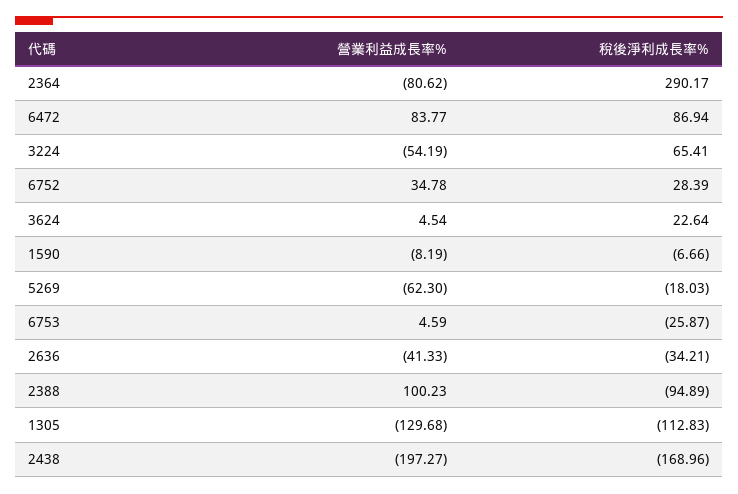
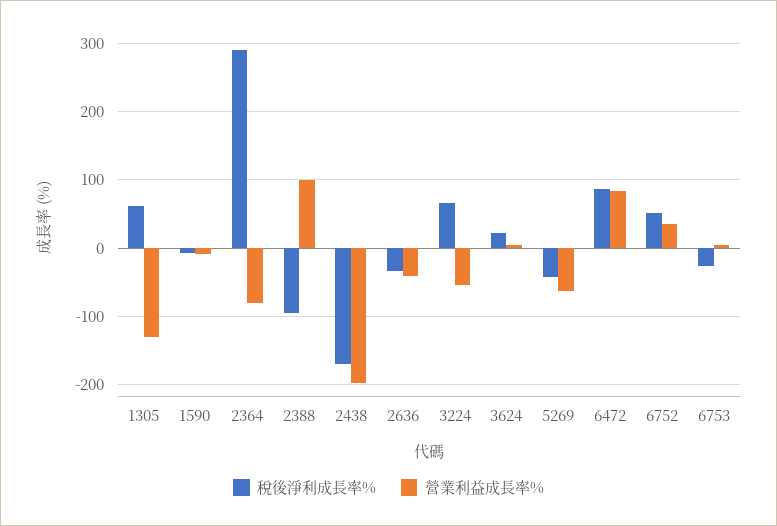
  {
    "營業利益成長率%": {
      "2364": -80.62,
      "6472": 83.77,
      "3224": -54.19,
      "6752": 34.78,
      "3624": 4.54,
      "1590": -8.19,
      "5269": -62.3,
      "6753": 4.59,
      "2636": -41.33,
      "2388": 100.23,
      "1305": -129.68,
      "2438": -197.27
    },
    "稅後淨利成長率%": {
      "2364": 290.17,
      "6472": 86.94,
      "3224": 65.41,
-     "6752": 28.39,
+     "6752": 50,
      "3624": 22.64,
      "1590": -6.66,
-     "5269": -18.03,
+     "5269": -40,
      "6753": -25.87,
      "2636": -34.21,
      "2388": -94.89,
-     "1305": -112.83,
+     "1305": 60,
      "2438": -168.96
    }
  }

